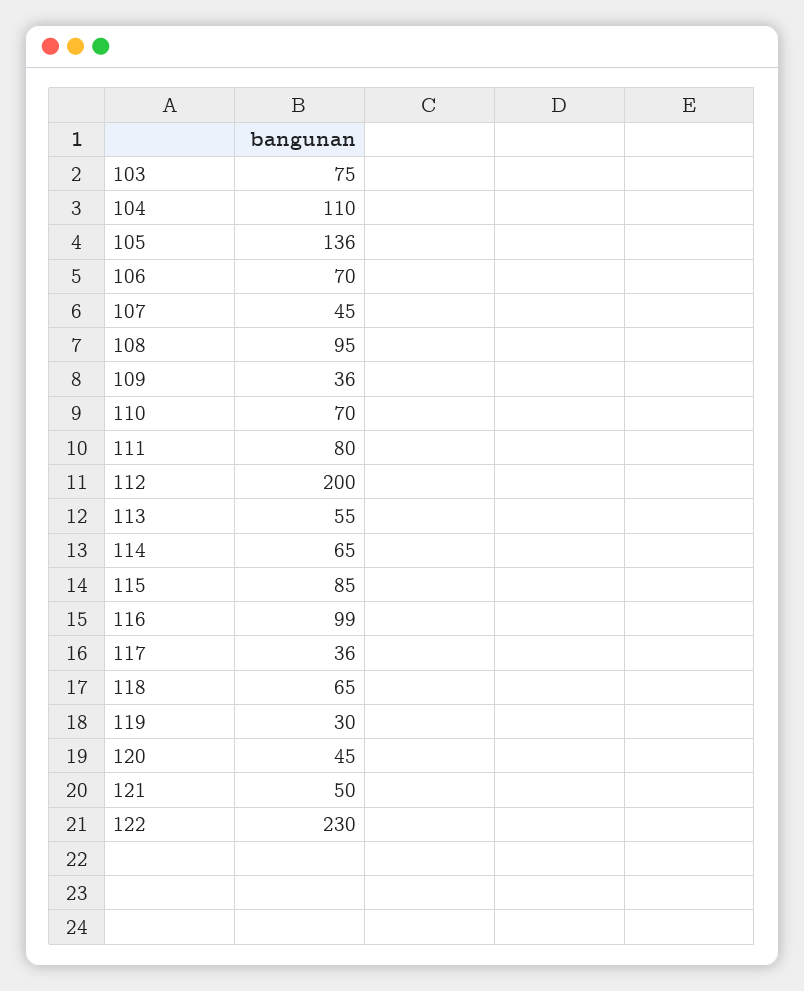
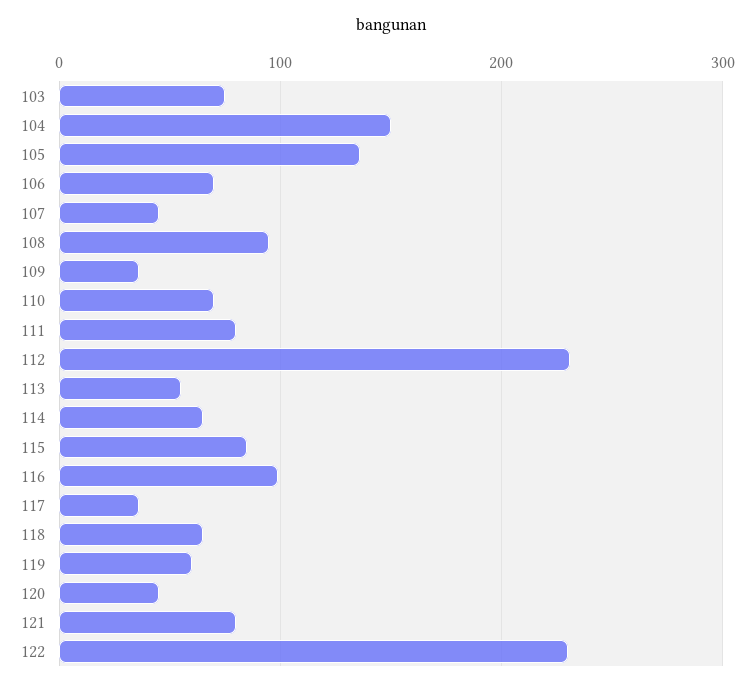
  {
    "103": 75,
-   "104": 110,
+   "104": 150,
    "105": 136,
    "106": 70,
    "107": 45,
    "108": 95,
    "109": 36,
    "110": 70,
    "111": 80,
-   "112": 200,
+   "112": 230,
    "113": 55,
    "114": 65,
    "115": 85,
    "116": 99,
    "117": 36,
    "118": 65,
-   "119": 30,
+   "119": 60,
    "120": 45,
-   "121": 50,
+   "121": 80,
    "122": 230
  }

